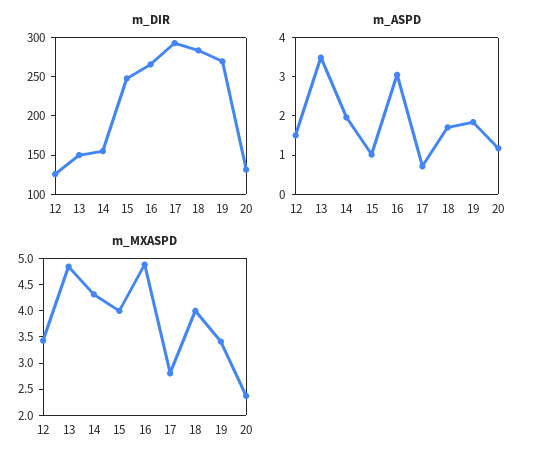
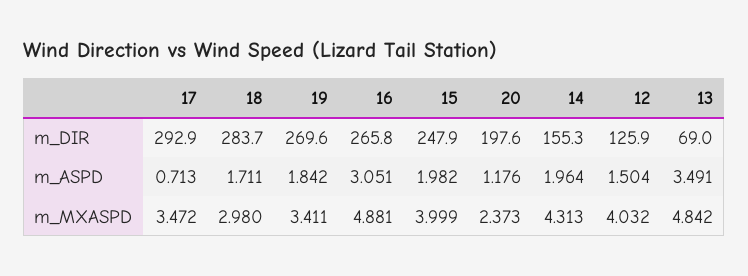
  {
    "m_DIR": {
      "12": 125.9,
-     "13": 150,
+     "13": 69,
      "14": 155.3,
      "15": 247.9,
      "16": 265.8,
      "17": 292.9,
      "18": 283.7,
      "19": 269.6,
-     "20": 125
+     "20": 197.6
    },
    "m_ASPD": {
      "12": 1.504,
      "13": 3.491,
      "14": 1.964,
-     "15": 1,
+     "15": 1.982,
      "16": 3.051,
      "17": 0.713,
      "18": 1.711,
      "19": 1.842,
      "20": 1.176
    },
    "m_MXASPD": {
-     "12": 3.5,
+     "12": 4.032,
      "13": 4.842,
      "14": 4.313,
      "15": 3.999,
      "16": 4.881,
-     "17": 2.75,
+     "17": 3.472,
-     "18": 4,
+     "18": 2.98,
      "19": 3.411,
      "20": 2.373
    }
  }

